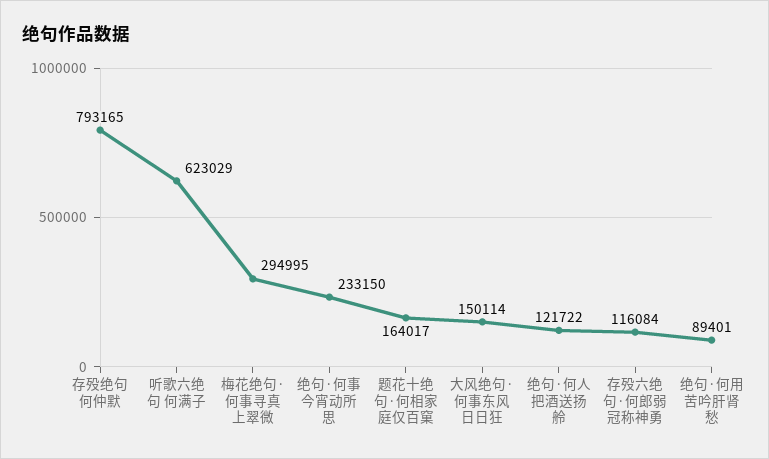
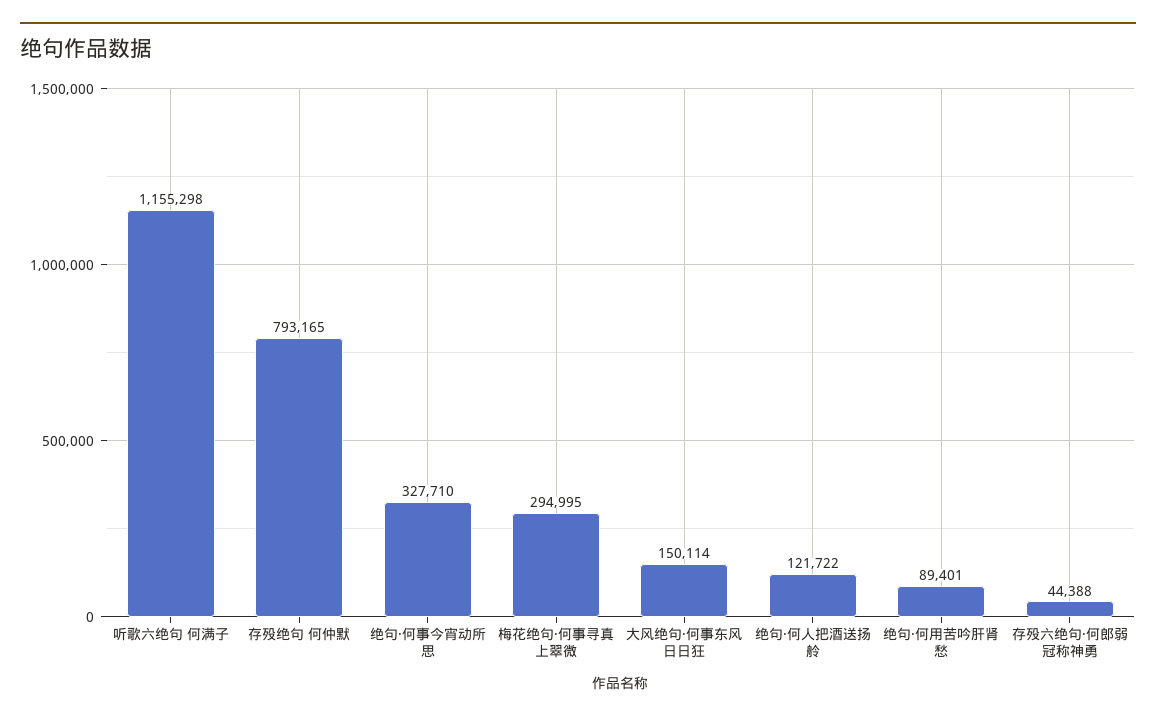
  {
    "存殁绝句 何仲默": 793165,
-   "听歌六绝句 何满子": 623029,
+   "听歌六绝句 何满子": 1155298,
    "梅花绝句·何事寻真上翠微": 294995,
-   "绝句·何事今宵动所思": 233150,
+   "绝句·何事今宵动所思": 327710,
-   "题花十绝句·何相家庭仅百窠": 164017,
    "大风绝句·何事东风日日狂": 150114,
    "绝句·何人把酒送扬舲": 121722,
-   "存殁六绝句·何郎弱冠称神勇": 116084,
+   "存殁六绝句·何郎弱冠称神勇": 44388,
    "绝句·何用苦吟肝肾愁": 89401
  }

